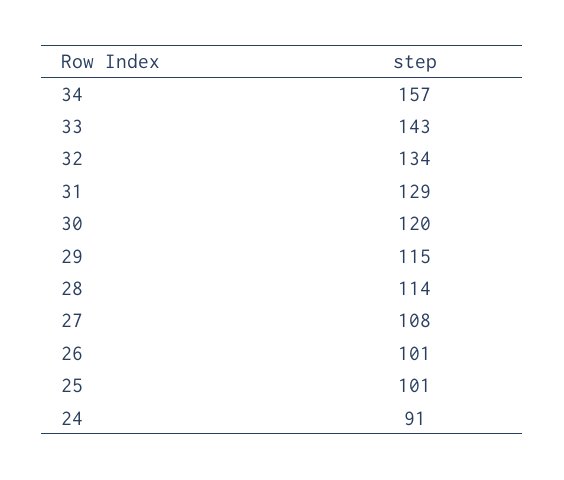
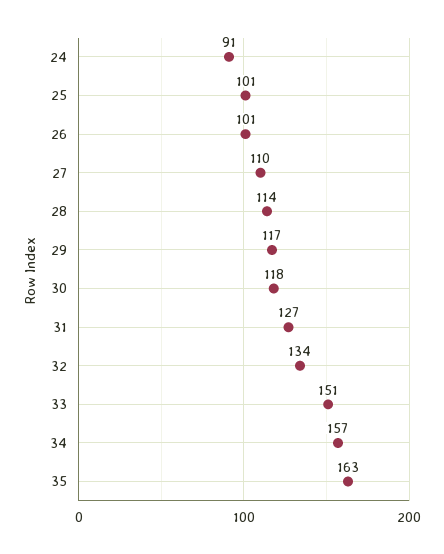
  {
    "34": 157,
-   "33": 143,
+   "33": 151,
    "32": 134,
-   "31": 129,
+   "31": 127,
-   "30": 120,
+   "30": 118,
-   "29": 115,
+   "29": 117,
    "28": 114,
-   "27": 108,
+   "27": 110,
    "26": 101,
    "25": 101,
-   "24": 91
+   "24": 91,
+   "35": 163
  }

